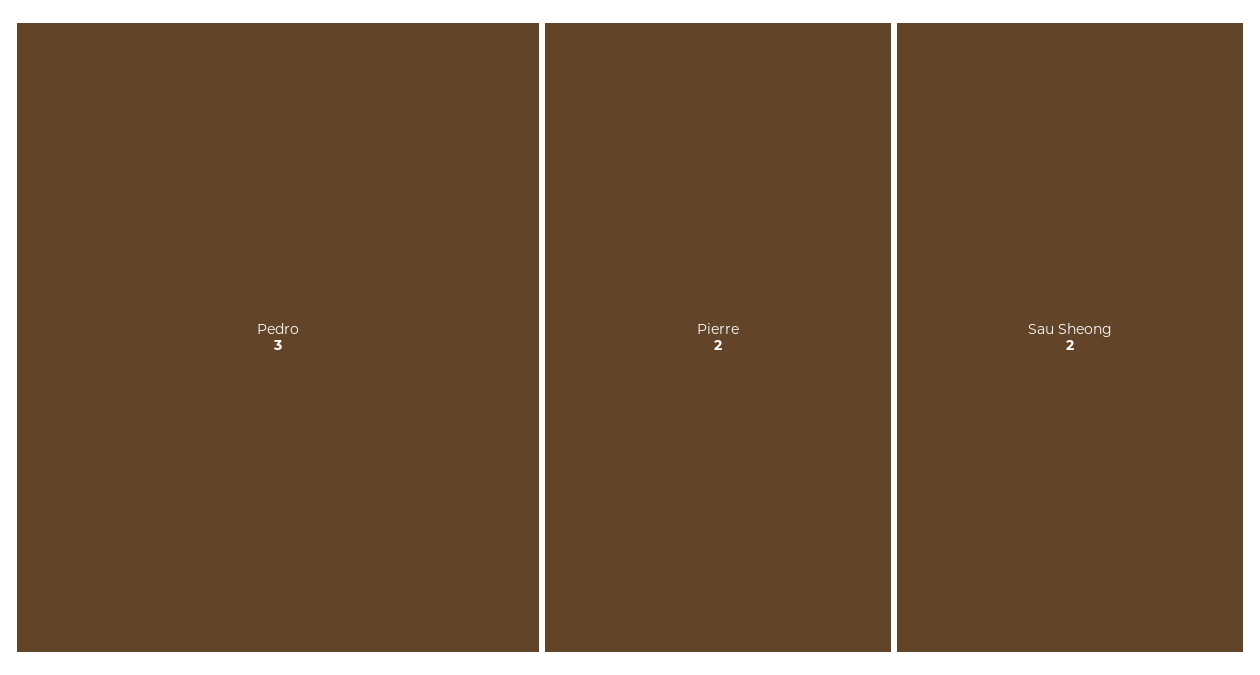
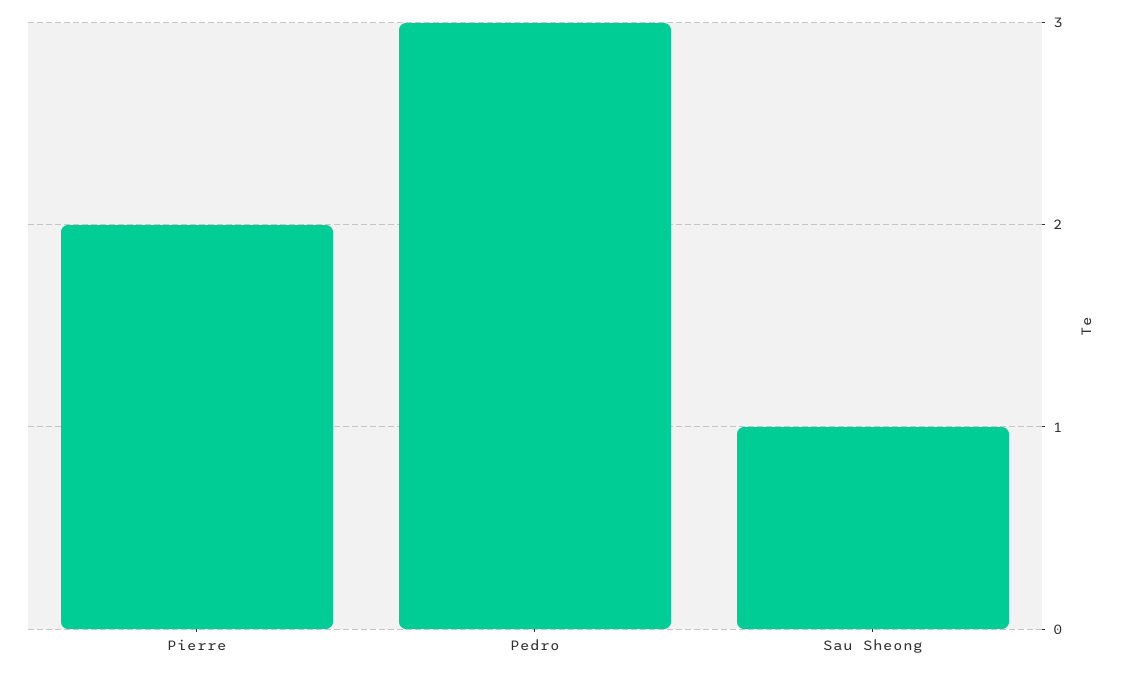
  {
    "Pedro": 3,
    "Pierre": 2,
-   "Sau Sheong": 2
+   "Sau Sheong": 1
  }

